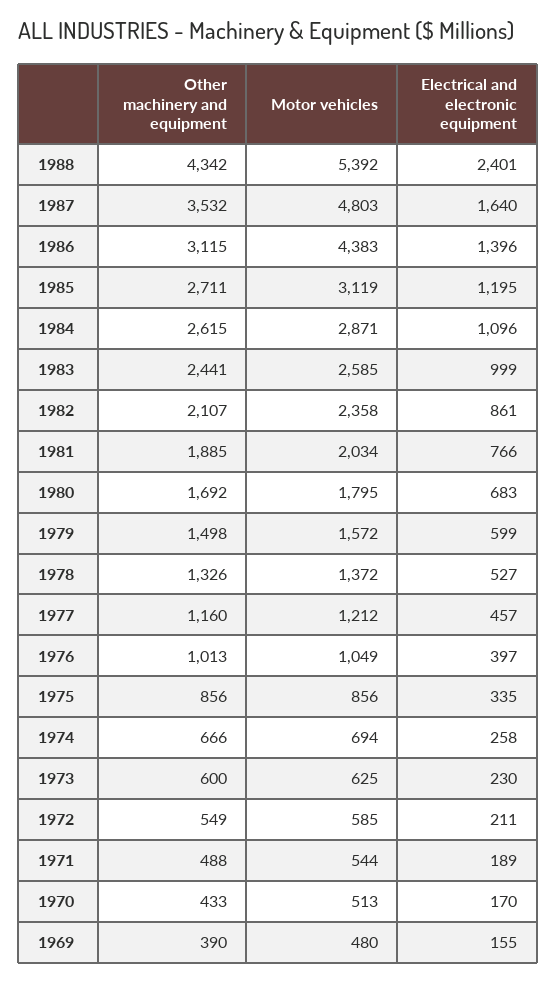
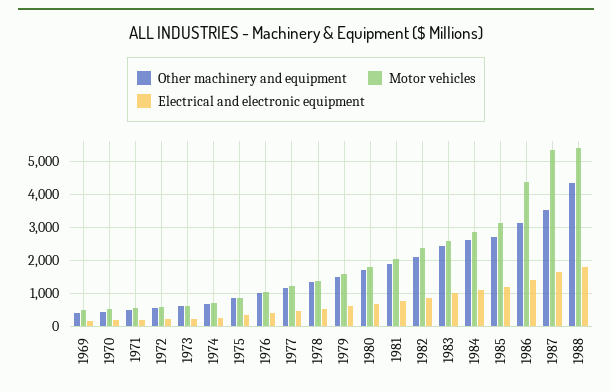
  {
    "Other machinery and equipment": {
      "1988": 4342,
      "1987": 3532,
      "1986": 3115,
      "1985": 2711,
      "1984": 2615,
      "1983": 2441,
      "1982": 2107,
      "1981": 1885,
      "1980": 1692,
      "1979": 1498,
      "1978": 1326,
      "1977": 1160,
      "1976": 1013,
      "1975": 856,
      "1974": 666,
      "1973": 600,
      "1972": 549,
      "1971": 488,
      "1970": 433,
      "1969": 390
    },
    "Motor vehicles": {
      "1988": 5392,
-     "1987": 4803,
+     "1987": 5400,
      "1986": 4383,
      "1985": 3119,
      "1984": 2871,
      "1983": 2585,
      "1982": 2358,
      "1981": 2034,
      "1980": 1795,
      "1979": 1572,
      "1978": 1372,
      "1977": 1212,
      "1976": 1049,
      "1975": 856,
      "1974": 694,
      "1973": 625,
      "1972": 585,
      "1971": 544,
      "1970": 513,
      "1969": 480
    },
    "Electrical and electronic equipment": {
-     "1988": 2401,
+     "1988": 1800,
      "1987": 1640,
      "1986": 1396,
      "1985": 1195,
      "1984": 1096,
      "1983": 999,
      "1982": 861,
      "1981": 766,
      "1980": 683,
      "1979": 599,
      "1978": 527,
      "1977": 457,
      "1976": 397,
      "1975": 335,
      "1974": 258,
      "1973": 230,
      "1972": 211,
      "1971": 189,
      "1970": 170,
      "1969": 155
    }
  }

